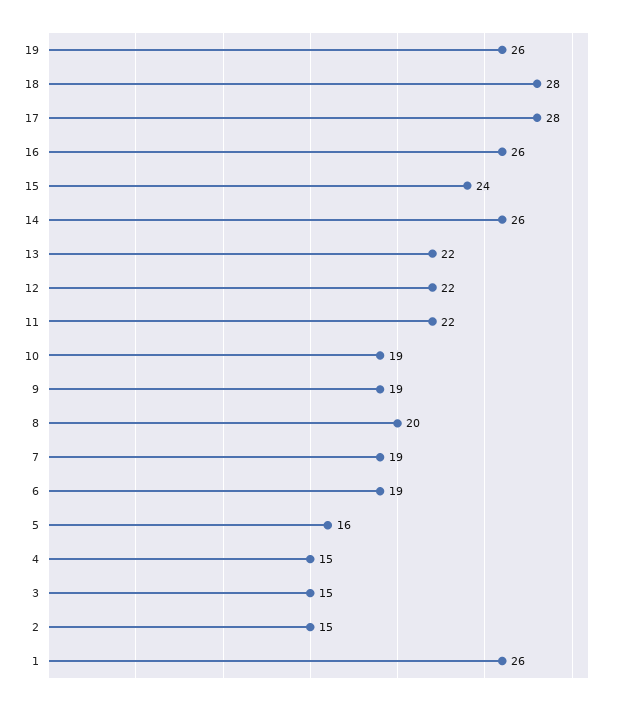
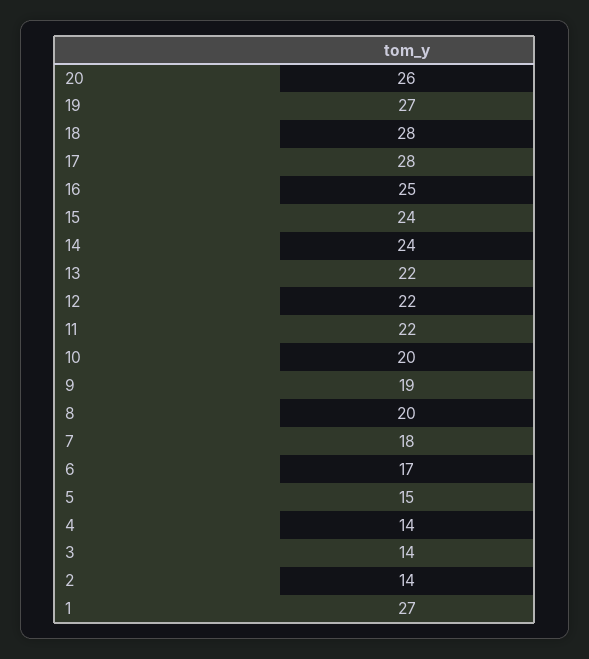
  {
-   "19": 26,
+   "19": 27,
    "18": 28,
    "17": 28,
-   "16": 26,
+   "16": 25,
    "15": 24,
-   "14": 26,
+   "14": 24,
    "13": 22,
    "12": 22,
    "11": 22,
-   "10": 19,
+   "10": 20,
    "9": 19,
    "8": 20,
-   "7": 19,
+   "7": 18,
-   "6": 19,
+   "6": 17,
-   "5": 16,
+   "5": 15,
-   "4": 15,
+   "4": 14,
-   "3": 15,
+   "3": 14,
-   "2": 15,
+   "2": 14,
-   "1": 26
+   "1": 27,
+   "20": 26
  }

